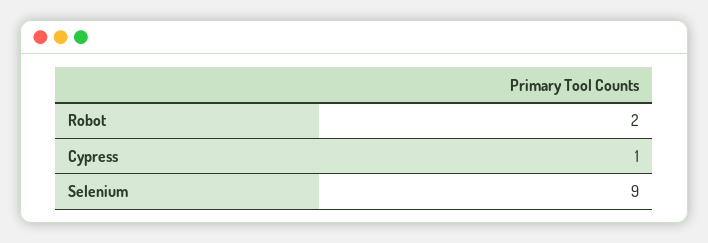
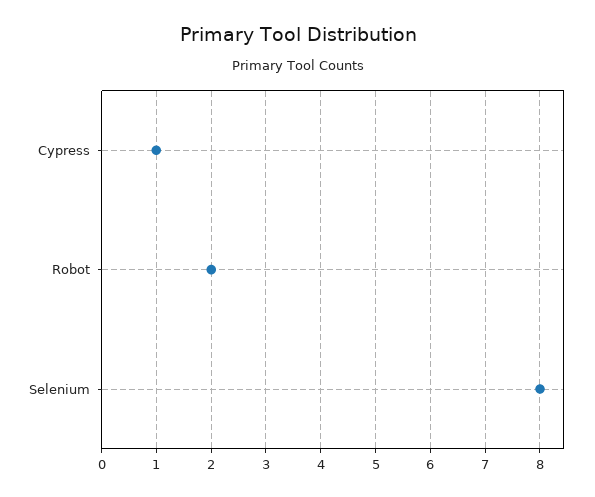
  {
    "Robot": 2,
    "Cypress": 1,
-   "Selenium": 9
+   "Selenium": 8
  }

